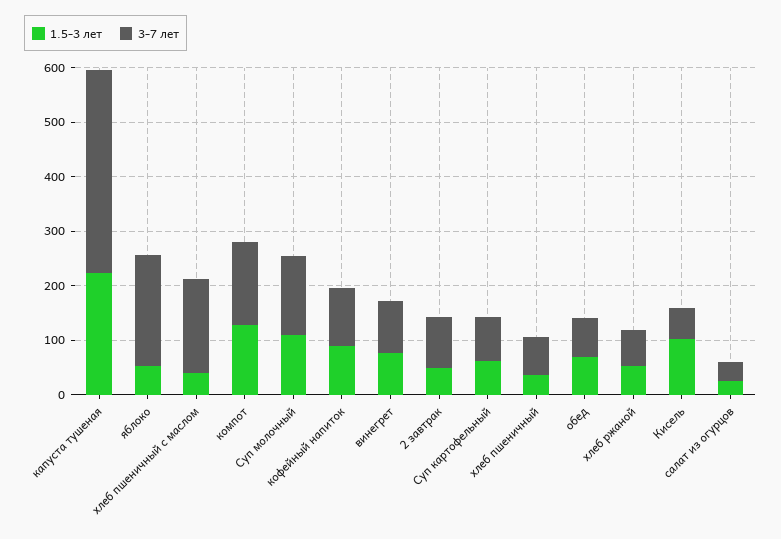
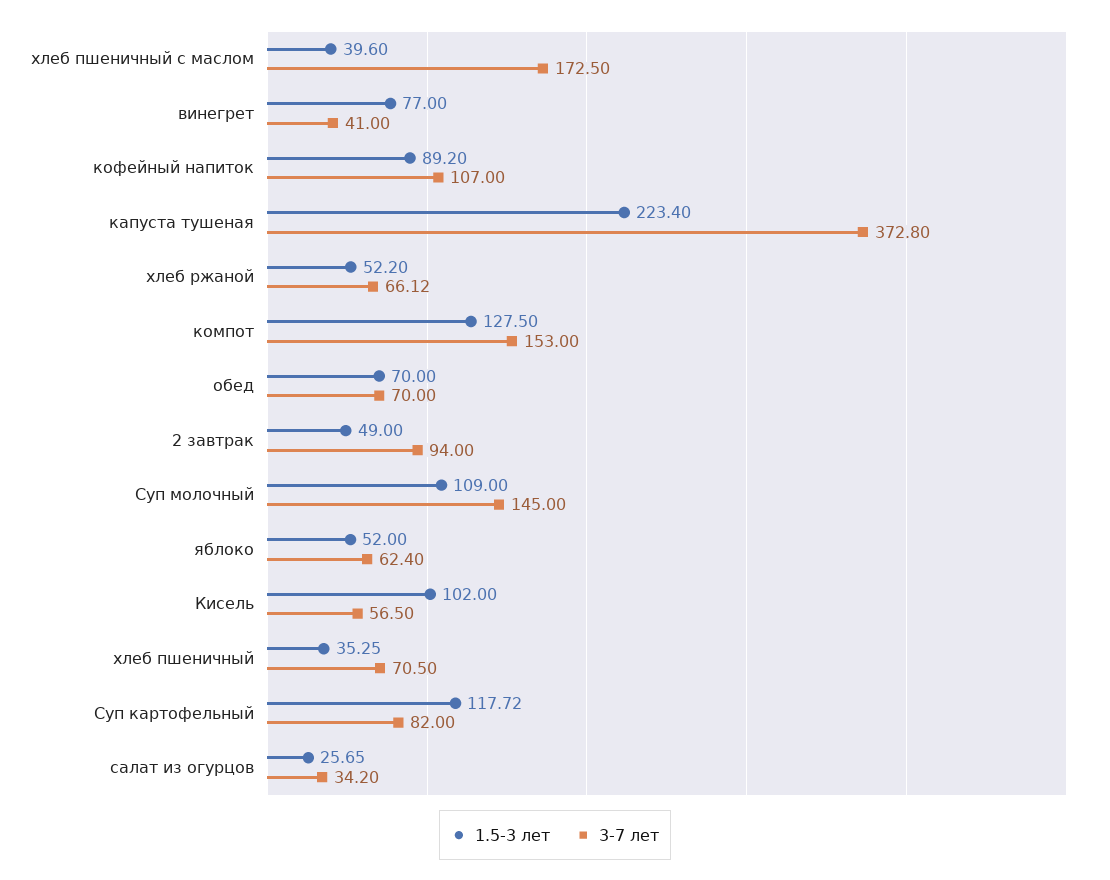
  {
    "1.5-3 лет": {
      "капуста тушеная": 223.4,
      "яблоко": 52,
      "хлеб пшеничный с маслом": 39.6,
      "компот": 127.5,
      "Суп молочный": 109,
      "кофейный напиток": 89.2,
      "винегрет": 77,
      "2 завтрак": 49,
-     "Суп картофельный": 60,
+     "Суп картофельный": 117.72,
      "хлеб пшеничный": 35.25,
      "обед": 70,
      "хлеб ржаной": 52.2,
      "Кисель": 102,
      "салат из огурцов": 25.65
    },
    "3-7 лет": {
      "капуста тушеная": 372.8,
-     "яблоко": 200,
+     "яблоко": 62.4,
      "хлеб пшеничный с маслом": 172.5,
      "компот": 153,
      "Суп молочный": 145,
      "кофейный напиток": 107,
-     "винегрет": 100,
+     "винегрет": 41,
      "2 завтрак": 94,
      "Суп картофельный": 82,
      "хлеб пшеничный": 70.5,
      "обед": 70,
      "хлеб ржаной": 66.12,
      "Кисель": 56.5,
      "салат из огурцов": 34.2
    }
  }

